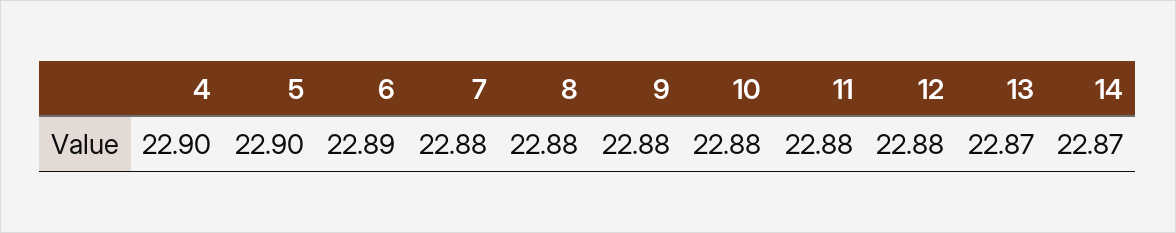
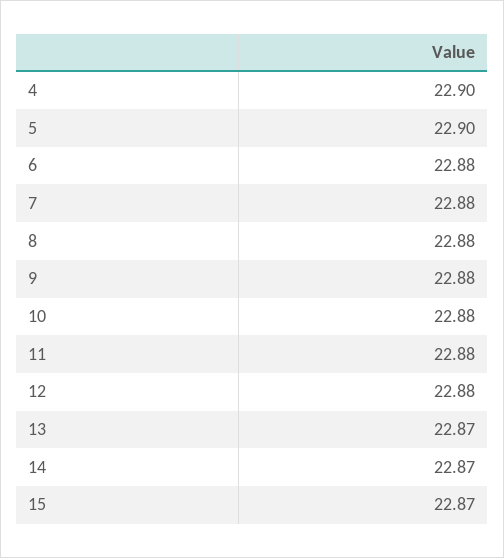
  {
    "4": 22.9,
    "5": 22.9,
-   "6": 22.89,
+   "6": 22.88,
    "7": 22.88,
    "8": 22.88,
    "9": 22.88,
    "10": 22.88,
    "11": 22.88,
    "12": 22.88,
    "13": 22.87,
-   "14": 22.87
+   "14": 22.87,
+   "15": 22.87
  }

